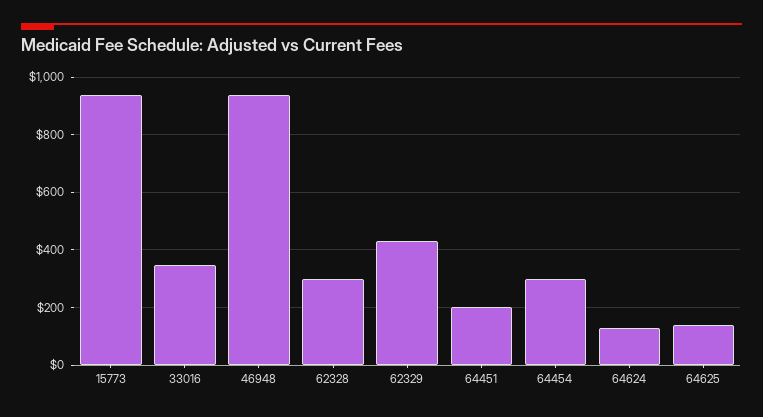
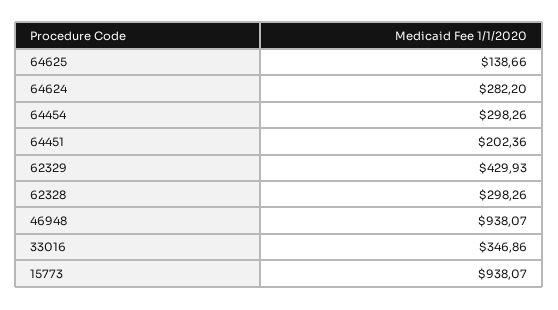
  {
    "15773": 938.07,
    "33016": 346.86,
    "46948": 938.07,
    "62328": 298.26,
    "62329": 429.93,
    "64451": 202.36,
    "64454": 298.26,
-   "64624": 125,
+   "64624": 282.2,
    "64625": 138.66
  }

